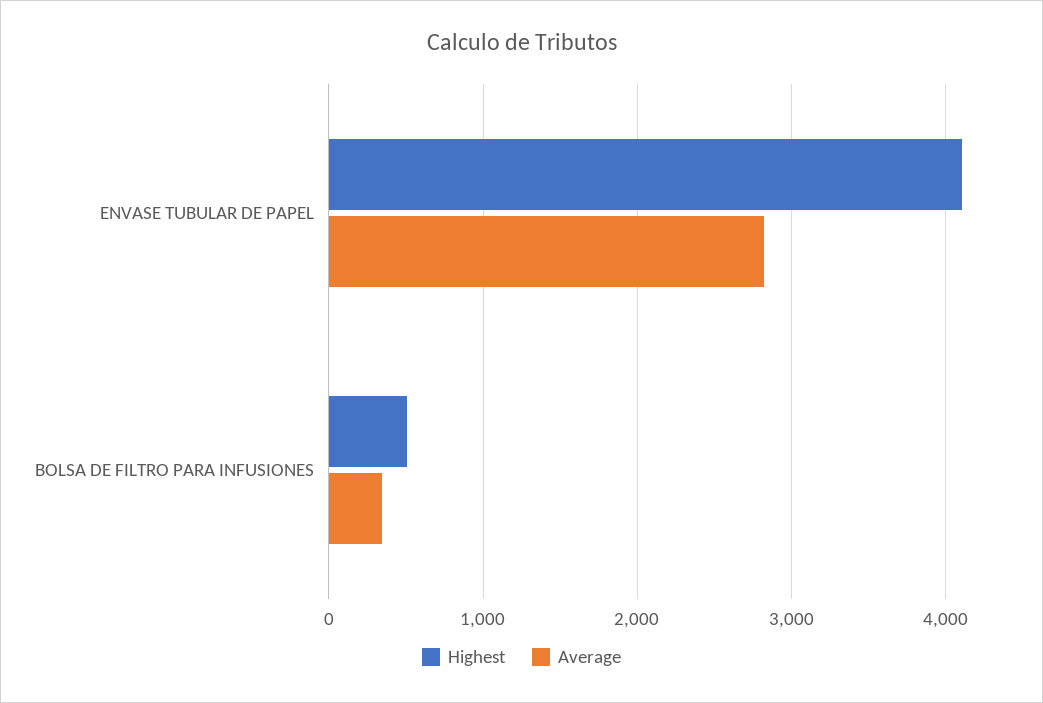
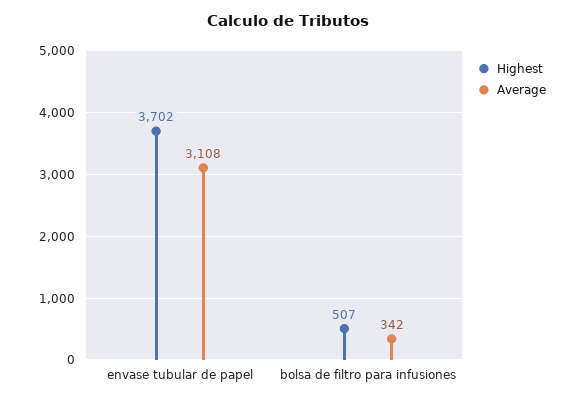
  {
    "Highest": {
-     "ENVASE TUBULAR DE PAPEL": 4100,
+     "ENVASE TUBULAR DE PAPEL": 3702,
      "BOLSA DE FILTRO PARA INFUSIONES": 507
    },
    "Average": {
-     "ENVASE TUBULAR DE PAPEL": 2800,
+     "ENVASE TUBULAR DE PAPEL": 3108,
      "BOLSA DE FILTRO PARA INFUSIONES": 342
    }
  }

